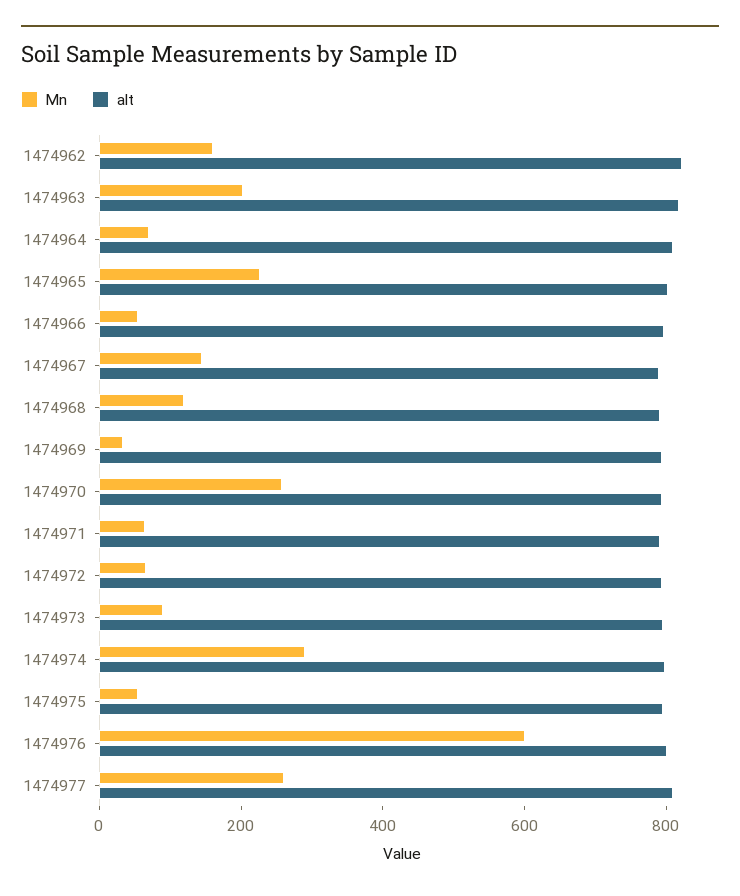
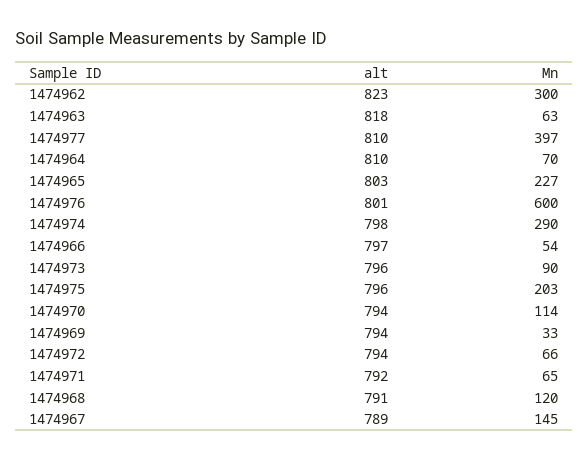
  {
    "Mn": {
-     "1474962": 150,
+     "1474962": 300,
-     "1474963": 200,
+     "1474963": 63,
      "1474964": 70,
      "1474965": 227,
      "1474966": 54,
      "1474967": 145,
      "1474968": 120,
      "1474969": 33,
-     "1474970": 250,
+     "1474970": 114,
      "1474971": 65,
      "1474972": 66,
      "1474973": 90,
      "1474974": 290,
-     "1474975": 50,
+     "1474975": 203,
      "1474976": 600,
-     "1474977": 250
+     "1474977": 397
    },
    "alt": {
      "1474962": 823,
      "1474963": 818,
      "1474964": 810,
      "1474965": 803,
      "1474966": 797,
      "1474967": 789,
      "1474968": 791,
      "1474969": 794,
      "1474970": 794,
      "1474971": 792,
      "1474972": 794,
      "1474973": 796,
      "1474974": 798,
      "1474975": 796,
      "1474976": 801,
      "1474977": 810
    }
  }

